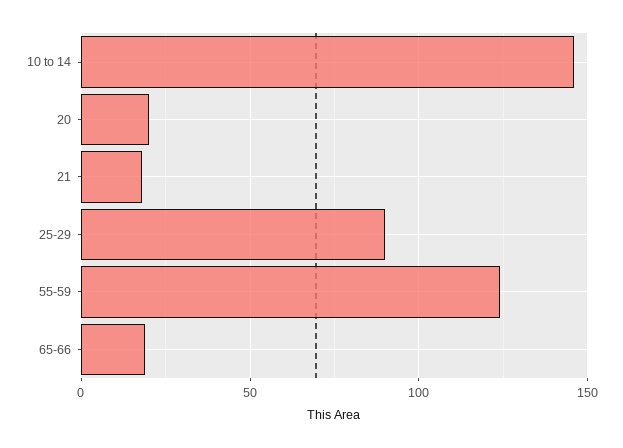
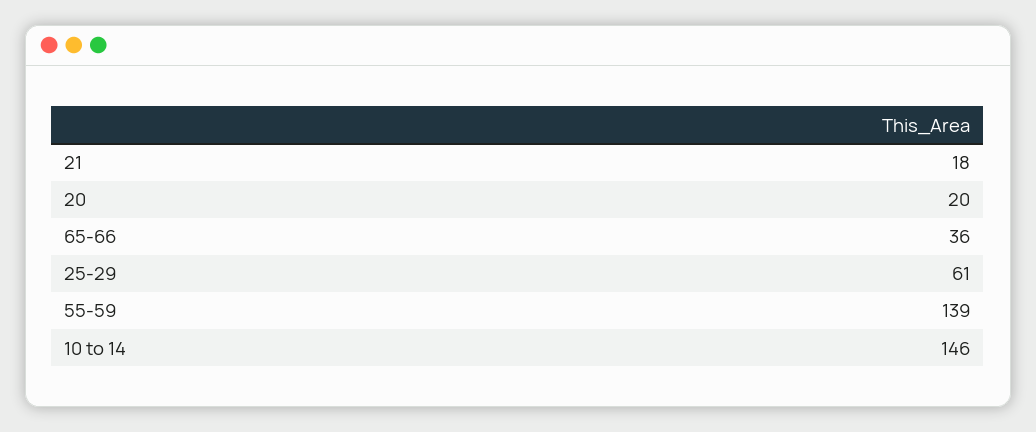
  {
    "10 to 14": 146,
    "20": 20,
    "21": 18,
-   "25-29": 90,
+   "25-29": 61,
-   "55-59": 125,
+   "55-59": 139,
-   "65-66": 20
+   "65-66": 36
  }

